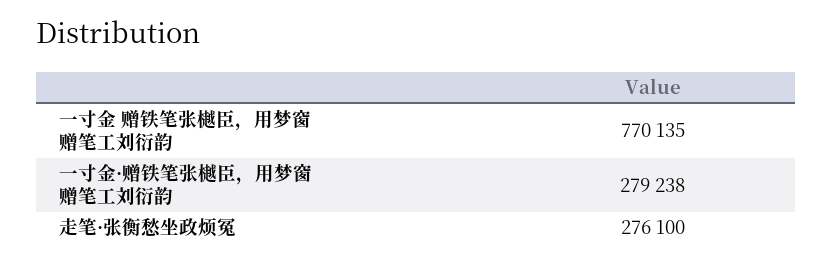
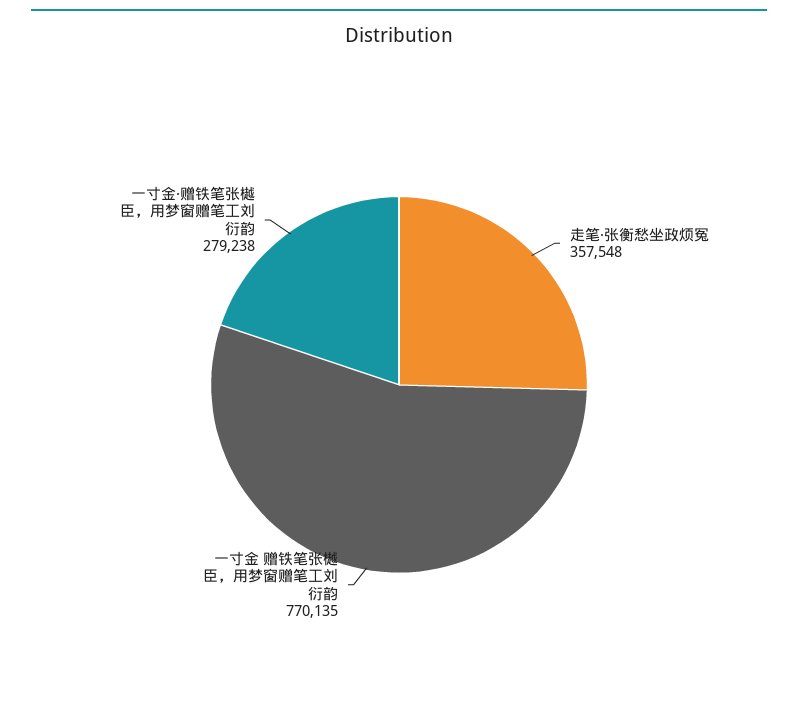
  {
    "一寸金 赠铁笔张樾臣，用梦窗赠笔工刘衍韵": 770135,
    "一寸金·赠铁笔张樾臣，用梦窗赠笔工刘衍韵": 279238,
-   "走笔·张衡愁坐政烦冤": 276100
+   "走笔·张衡愁坐政烦冤": 357548
  }

